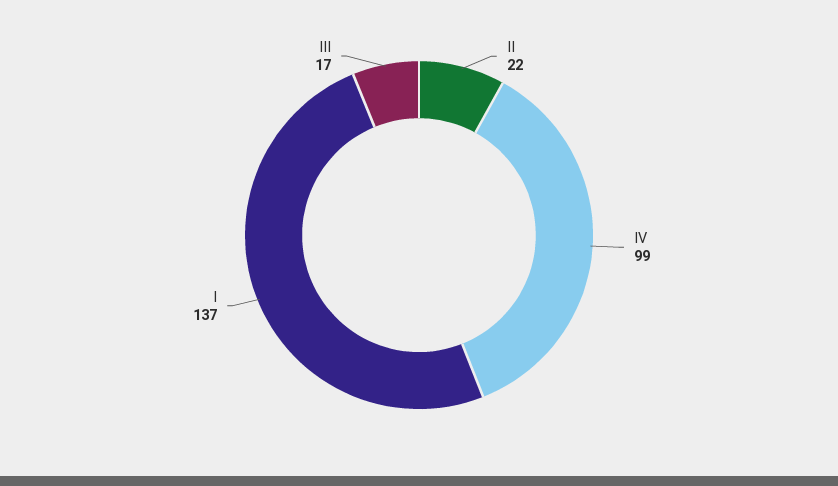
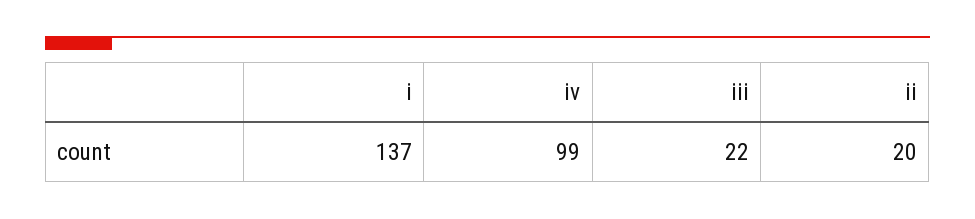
  {
-   "II": 22,
+   "II": 20,
    "IV": 99,
    "I": 137,
-   "III": 17
+   "III": 22
  }

